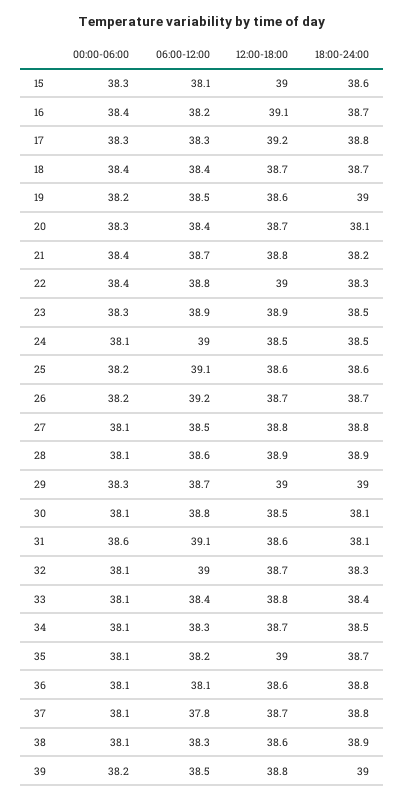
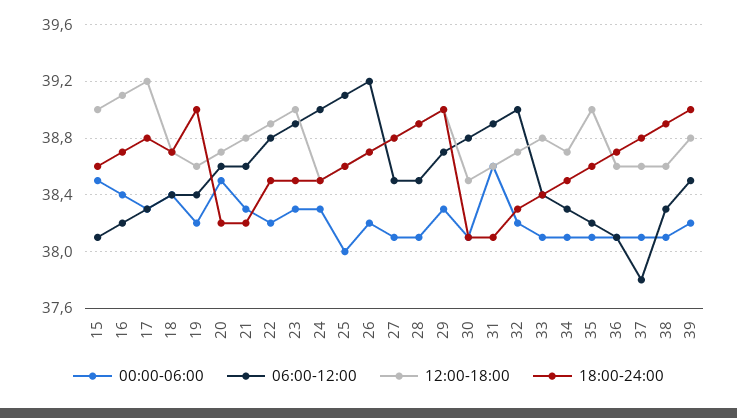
  {
    "00:00-06:00": {
-     "15": 38.3,
+     "15": 38.5,
      "16": 38.4,
      "17": 38.3,
      "18": 38.4,
      "19": 38.2,
-     "20": 38.3,
+     "20": 38.5,
-     "21": 38.4,
+     "21": 38.3,
-     "22": 38.4,
+     "22": 38.2,
      "23": 38.3,
-     "24": 38.1,
+     "24": 38.3,
-     "25": 38.2,
+     "25": 38,
      "26": 38.2,
      "27": 38.1,
      "28": 38.1,
      "29": 38.3,
      "30": 38.1,
      "31": 38.6,
-     "32": 38.1,
+     "32": 38.2,
      "33": 38.1,
      "34": 38.1,
      "35": 38.1,
      "36": 38.1,
      "37": 38.1,
      "38": 38.1,
      "39": 38.2
    },
    "06:00-12:00": {
      "15": 38.1,
      "16": 38.2,
      "17": 38.3,
      "18": 38.4,
-     "19": 38.5,
+     "19": 38.4,
-     "20": 38.4,
+     "20": 38.6,
-     "21": 38.7,
+     "21": 38.6,
      "22": 38.8,
      "23": 38.9,
      "24": 39,
      "25": 39.1,
      "26": 39.2,
      "27": 38.5,
-     "28": 38.6,
+     "28": 38.5,
      "29": 38.7,
      "30": 38.8,
-     "31": 39.1,
+     "31": 38.9,
      "32": 39,
      "33": 38.4,
      "34": 38.3,
      "35": 38.2,
      "36": 38.1,
      "37": 37.8,
      "38": 38.3,
      "39": 38.5
    },
    "12:00-18:00": {
      "15": 39,
      "16": 39.1,
      "17": 39.2,
      "18": 38.7,
      "19": 38.6,
      "20": 38.7,
      "21": 38.8,
-     "22": 39,
+     "22": 38.9,
-     "23": 38.9,
+     "23": 39,
      "24": 38.5,
      "25": 38.6,
      "26": 38.7,
      "27": 38.8,
      "28": 38.9,
      "29": 39,
      "30": 38.5,
      "31": 38.6,
      "32": 38.7,
      "33": 38.8,
      "34": 38.7,
      "35": 39,
      "36": 38.6,
-     "37": 38.7,
+     "37": 38.6,
      "38": 38.6,
      "39": 38.8
    },
    "18:00-24:00": {
      "15": 38.6,
      "16": 38.7,
      "17": 38.8,
      "18": 38.7,
      "19": 39,
-     "20": 38.1,
+     "20": 38.2,
      "21": 38.2,
-     "22": 38.3,
+     "22": 38.5,
      "23": 38.5,
      "24": 38.5,
      "25": 38.6,
      "26": 38.7,
      "27": 38.8,
      "28": 38.9,
      "29": 39,
      "30": 38.1,
      "31": 38.1,
      "32": 38.3,
      "33": 38.4,
      "34": 38.5,
-     "35": 38.7,
+     "35": 38.6,
-     "36": 38.8,
+     "36": 38.7,
      "37": 38.8,
      "38": 38.9,
      "39": 39
    }
  }

